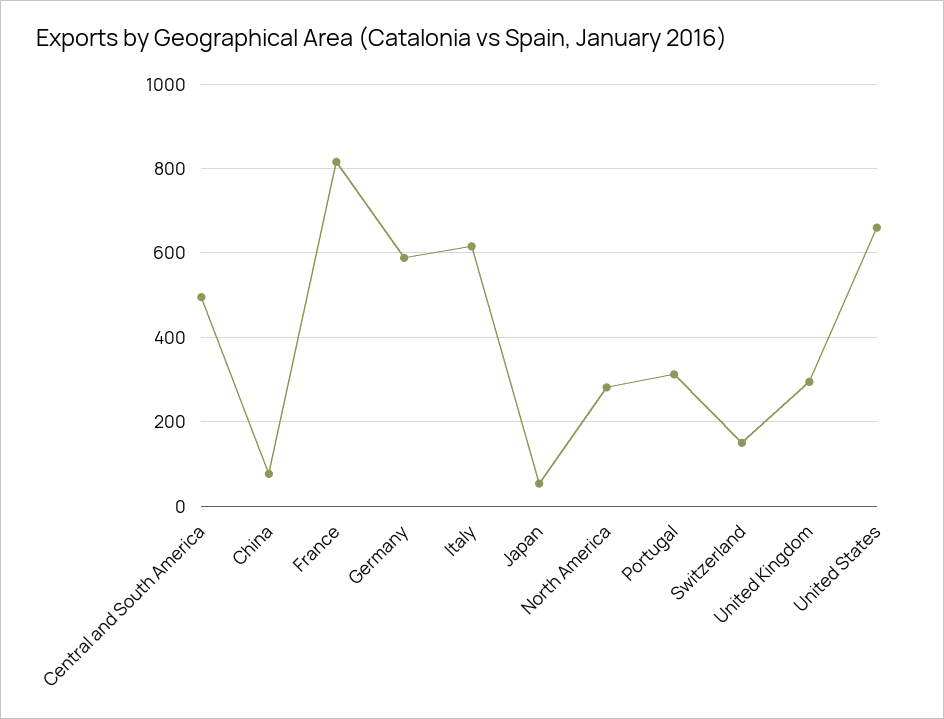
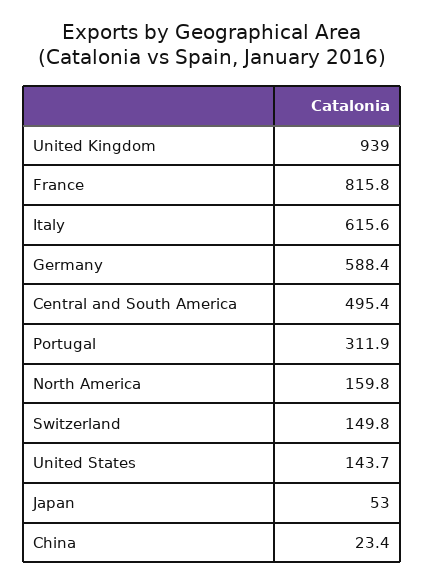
  {
    "Central and South America": 495.4,
-   "China": 80,
+   "China": 23.4,
    "France": 815.8,
    "Germany": 588.4,
    "Italy": 615.6,
    "Japan": 53,
-   "North America": 280,
+   "North America": 159.8,
    "Portugal": 311.9,
    "Switzerland": 149.8,
-   "United Kingdom": 300,
+   "United Kingdom": 939,
-   "United States": 660
+   "United States": 143.7
  }

